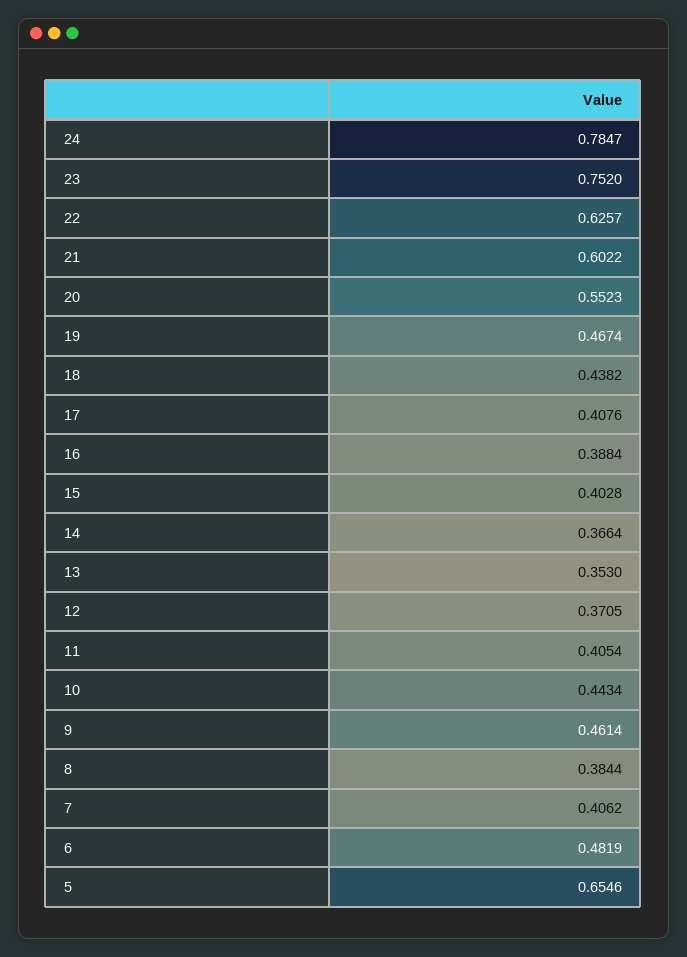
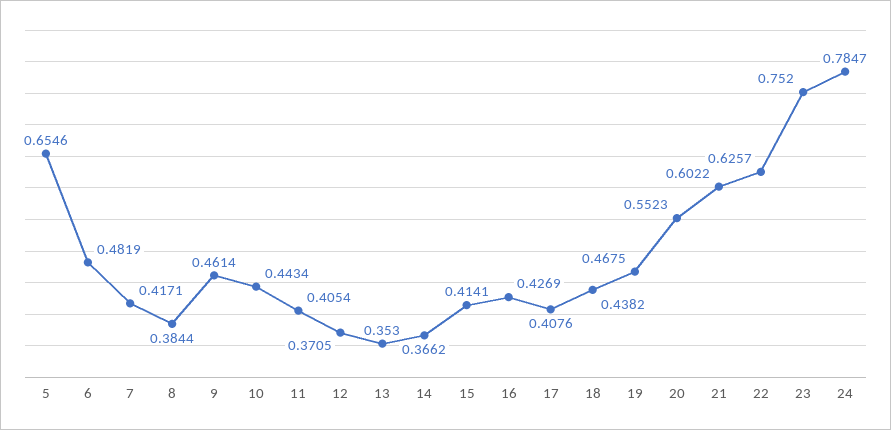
  {
    "24": 0.7847,
    "23": 0.752,
    "22": 0.6257,
    "21": 0.6022,
    "20": 0.5523,
-   "19": 0.4674,
+   "19": 0.4675,
    "18": 0.4382,
    "17": 0.4076,
-   "16": 0.3884,
+   "16": 0.4269,
-   "15": 0.4028,
+   "15": 0.4141,
-   "14": 0.3664,
+   "14": 0.3662,
    "13": 0.353,
    "12": 0.3705,
    "11": 0.4054,
    "10": 0.4434,
    "9": 0.4614,
    "8": 0.3844,
-   "7": 0.4062,
+   "7": 0.4171,
    "6": 0.4819,
    "5": 0.6546
  }

